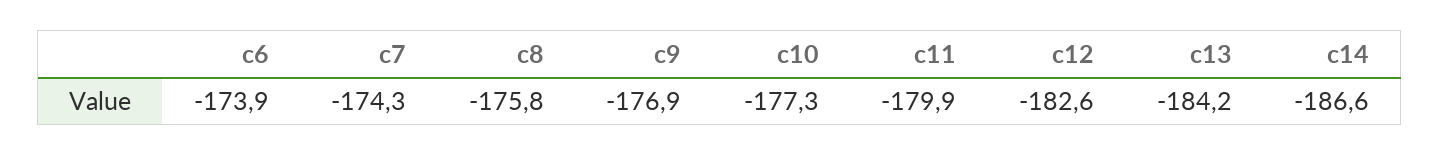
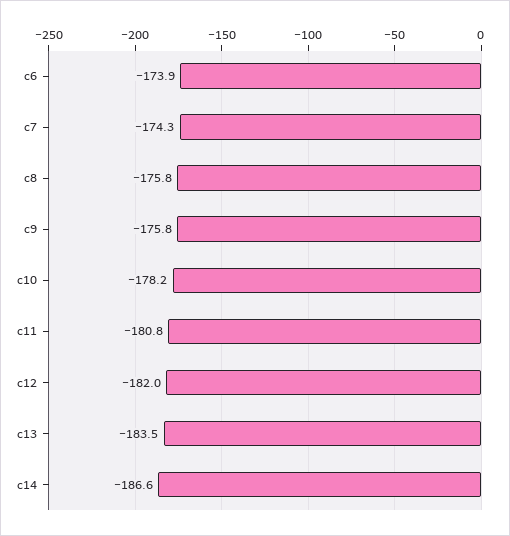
  {
    "c6": -173.9,
    "c7": -174.3,
    "c8": -175.8,
-   "c9": -176.9,
+   "c9": -175.8,
-   "c10": -177.3,
+   "c10": -178.2,
-   "c11": -179.9,
+   "c11": -180.8,
-   "c12": -182.6,
+   "c12": -182,
-   "c13": -184.2,
+   "c13": -183.5,
    "c14": -186.6
  }

